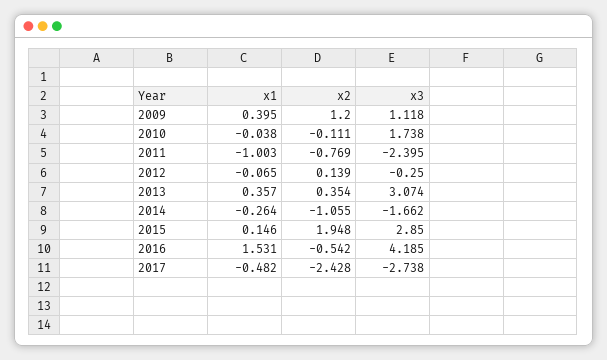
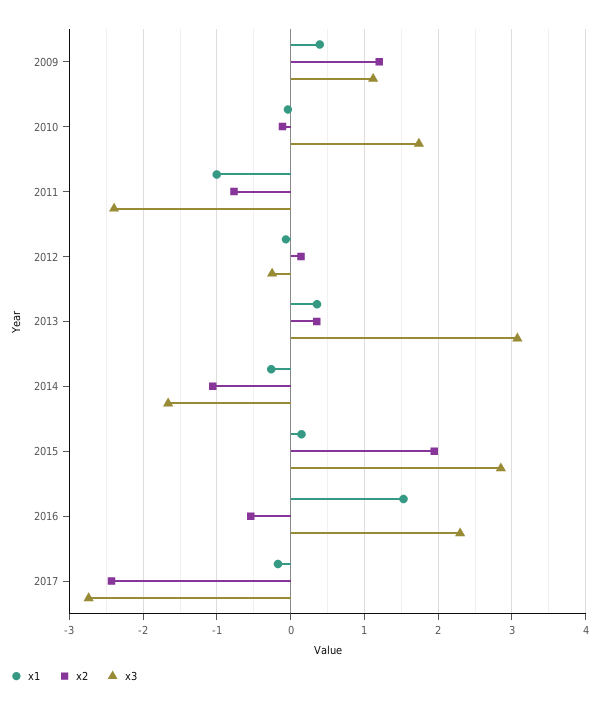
  {
    "x1": {
      "2009": 0.395,
      "2010": -0.038,
      "2011": -1.003,
      "2012": -0.065,
      "2013": 0.357,
      "2014": -0.264,
      "2015": 0.146,
      "2016": 1.531,
-     "2017": -0.482
+     "2017": -0.2
    },
    "x2": {
      "2009": 1.2,
      "2010": -0.111,
      "2011": -0.769,
      "2012": 0.139,
      "2013": 0.354,
      "2014": -1.055,
      "2015": 1.948,
      "2016": -0.542,
      "2017": -2.428
    },
    "x3": {
      "2009": 1.118,
      "2010": 1.738,
      "2011": -2.395,
      "2012": -0.25,
      "2013": 3.074,
      "2014": -1.662,
      "2015": 2.85,
-     "2016": 4.185,
+     "2016": 2.3,
      "2017": -2.738
    }
  }

